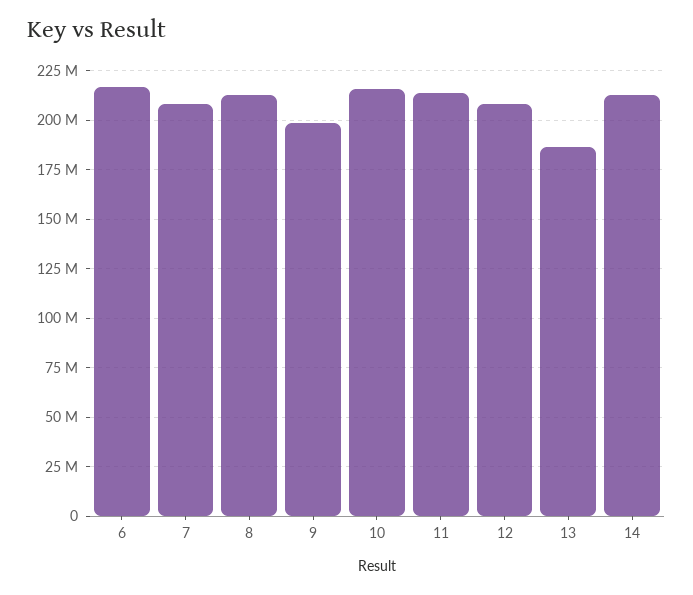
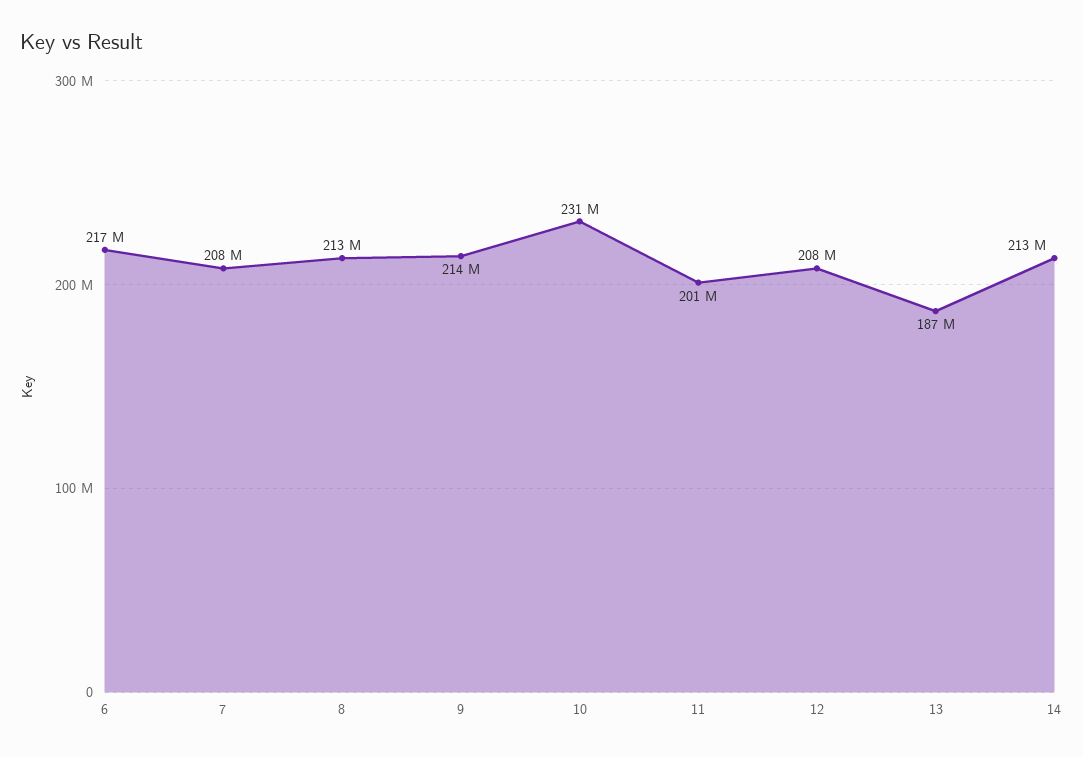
  {
    "6": 217000000,
    "7": 208000000,
    "8": 213000000,
-   "9": 200000000,
+   "9": 214000000,
-   "10": 215000000,
+   "10": 231000000,
-   "11": 215000000,
+   "11": 201000000,
    "12": 208000000,
    "13": 187000000,
    "14": 213000000
  }

